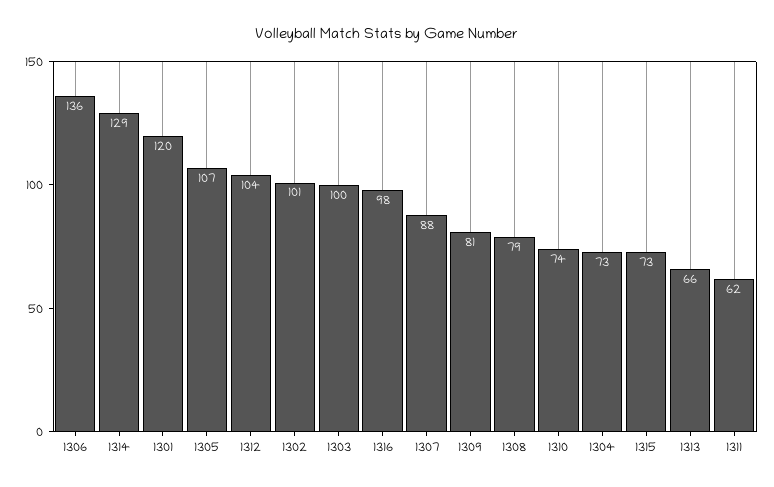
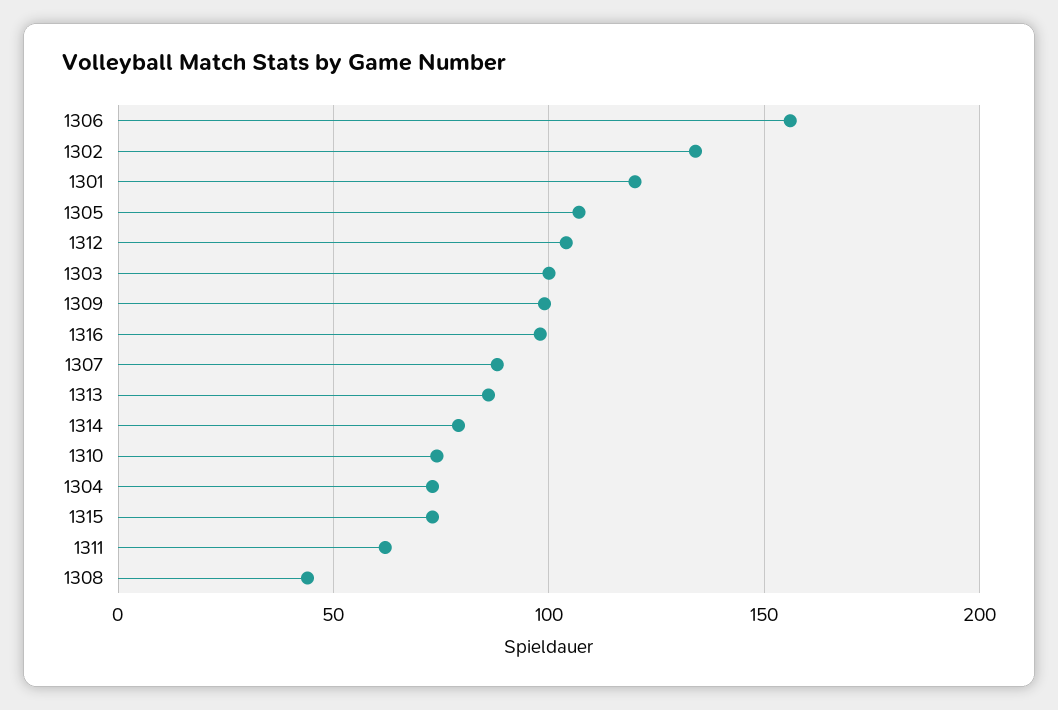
  {
-   "1306": 136,
+   "1306": 155,
-   "1314": 129,
+   "1314": 80,
    "1301": 120,
    "1305": 107,
    "1312": 104,
-   "1302": 101,
+   "1302": 135,
    "1303": 100,
    "1316": 98,
    "1307": 88,
-   "1309": 81,
+   "1309": 100,
-   "1308": 79,
+   "1308": 45,
    "1310": 74,
    "1304": 73,
    "1315": 73,
-   "1313": 66,
+   "1313": 85,
    "1311": 62
  }

